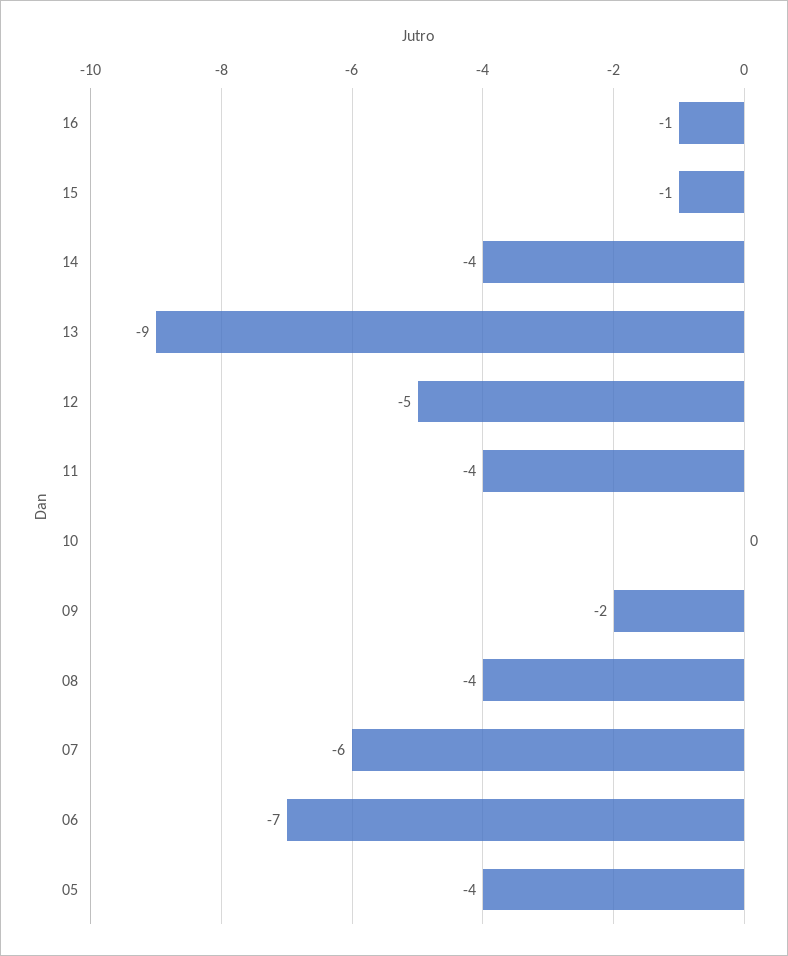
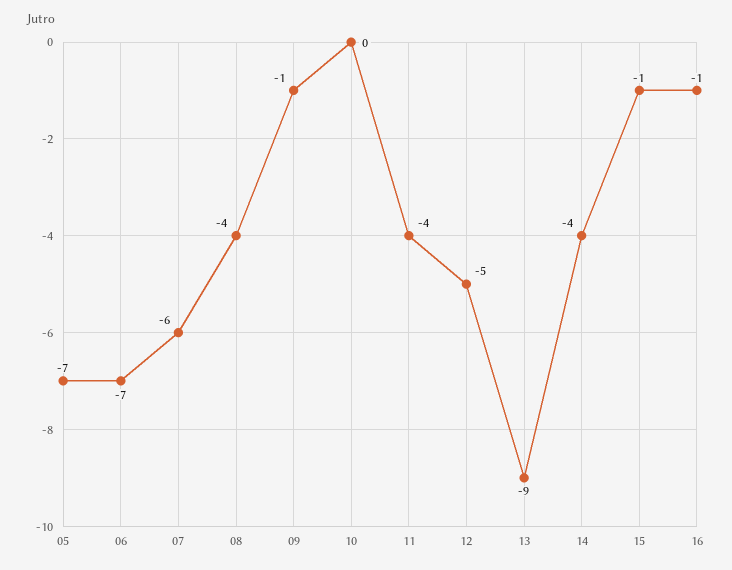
  {
    "16": -1,
    "15": -1,
    "14": -4,
    "13": -9,
    "12": -5,
    "11": -4,
    "10": 0,
-   "09": -2,
+   "09": -1,
    "08": -4,
    "07": -6,
    "06": -7,
-   "05": -4
+   "05": -7
  }

